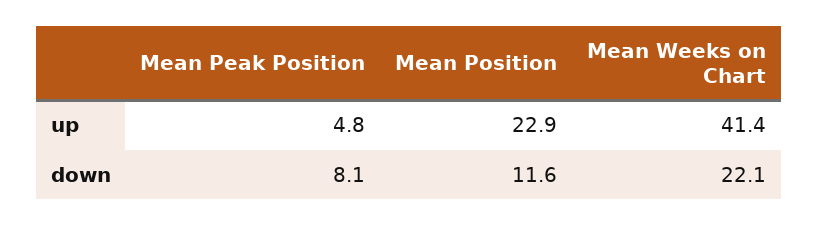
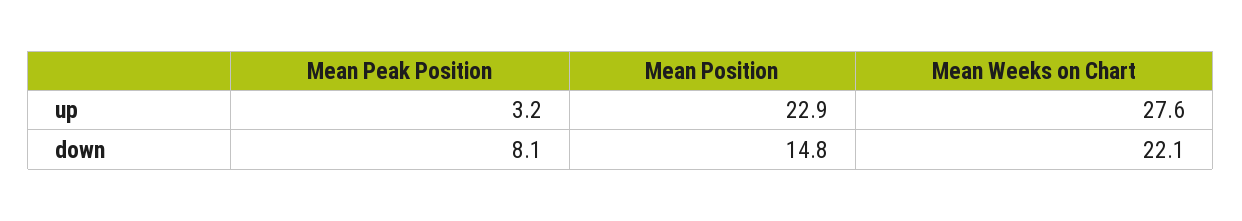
  {
    "Mean Peak Position": {
-     "up": 4.8,
+     "up": 3.2,
      "down": 8.1
    },
    "Mean Position": {
      "up": 22.9,
-     "down": 11.6
+     "down": 14.8
    },
    "Mean Weeks on Chart": {
-     "up": 41.4,
+     "up": 27.6,
      "down": 22.1
    }
  }

